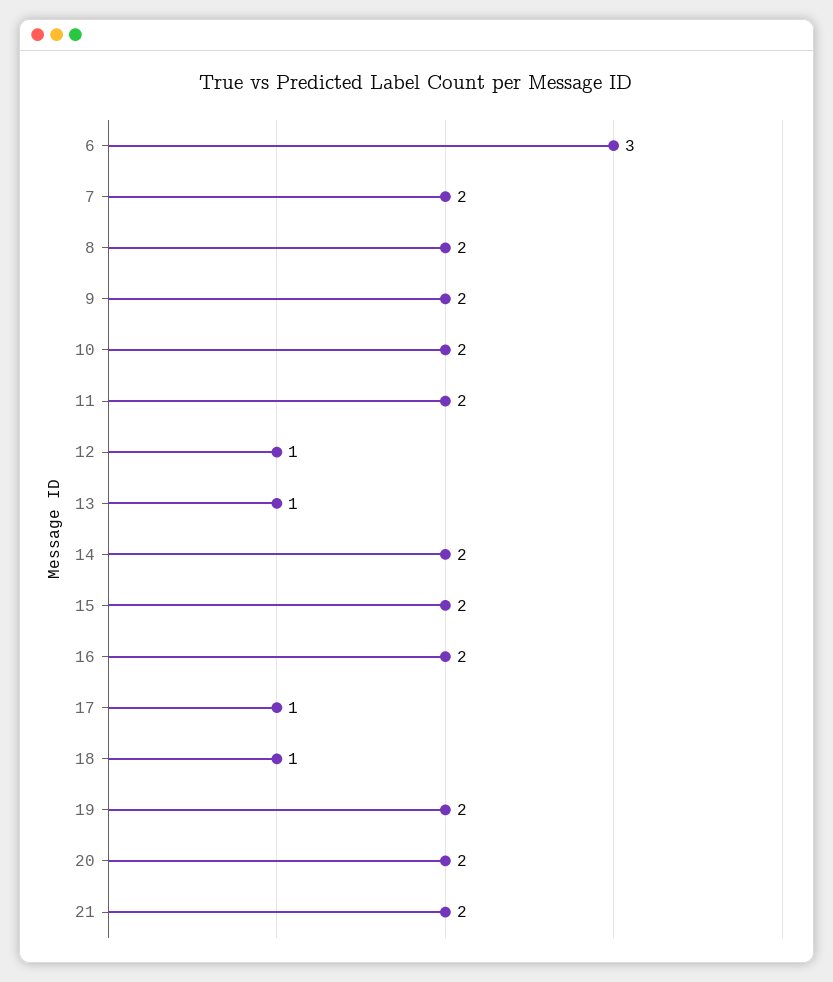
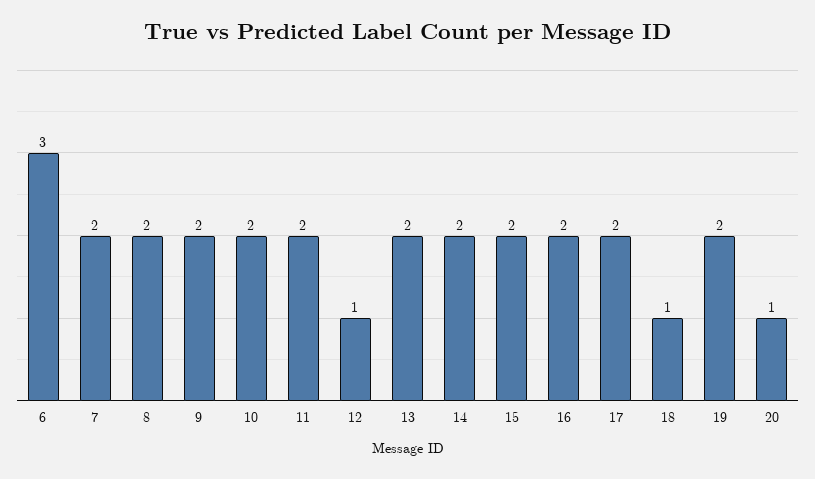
  {
    "6": 3,
    "7": 2,
    "8": 2,
    "9": 2,
    "10": 2,
    "11": 2,
    "12": 1,
-   "13": 1,
+   "13": 2,
    "14": 2,
    "15": 2,
    "16": 2,
-   "17": 1,
+   "17": 2,
    "18": 1,
    "19": 2,
-   "20": 2,
+   "20": 1
-   "21": 2
  }

